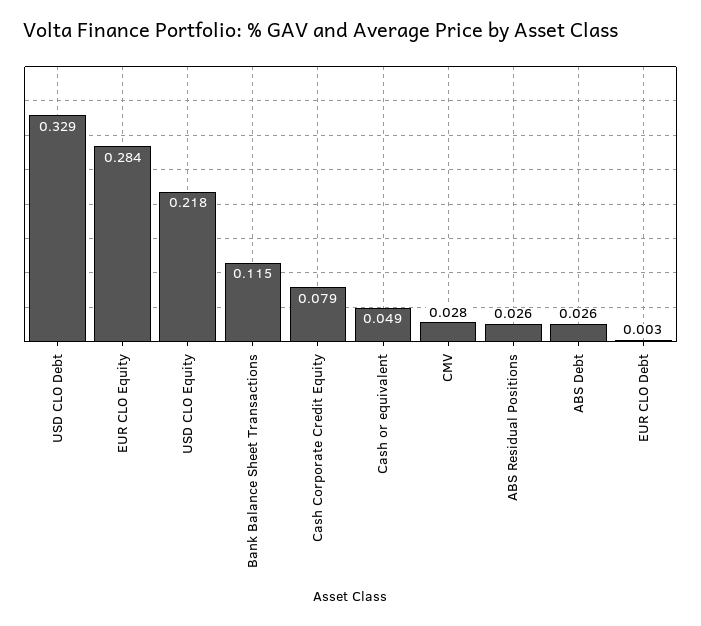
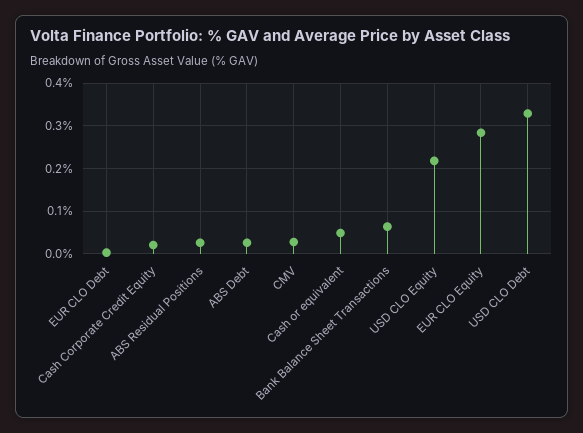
  {
    "USD CLO Debt": 0.329,
    "EUR CLO Equity": 0.284,
    "USD CLO Equity": 0.218,
-   "Bank Balance Sheet Transactions": 0.115,
+   "Bank Balance Sheet Transactions": 0.06,
-   "Cash Corporate Credit Equity": 0.079,
+   "Cash Corporate Credit Equity": 0.02,
    "Cash or equivalent": 0.049,
    "CMV": 0.028,
    "ABS Residual Positions": 0.026,
    "ABS Debt": 0.026,
    "EUR CLO Debt": 0.003
  }

